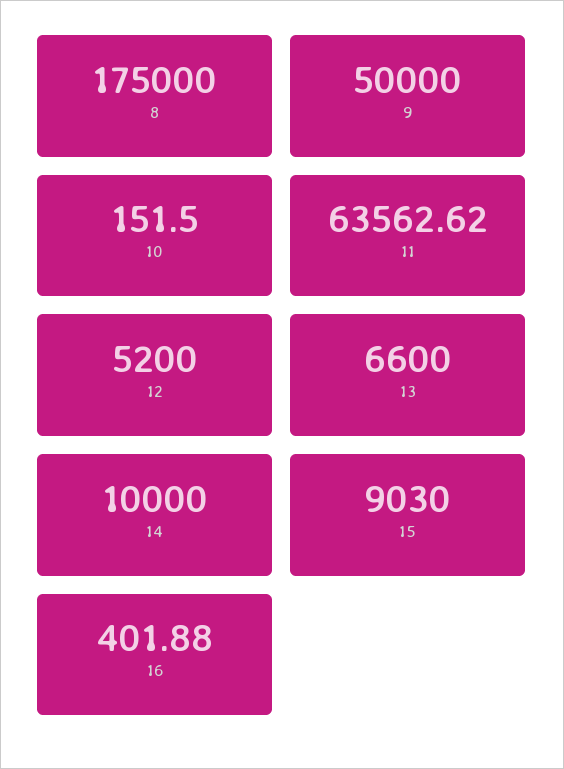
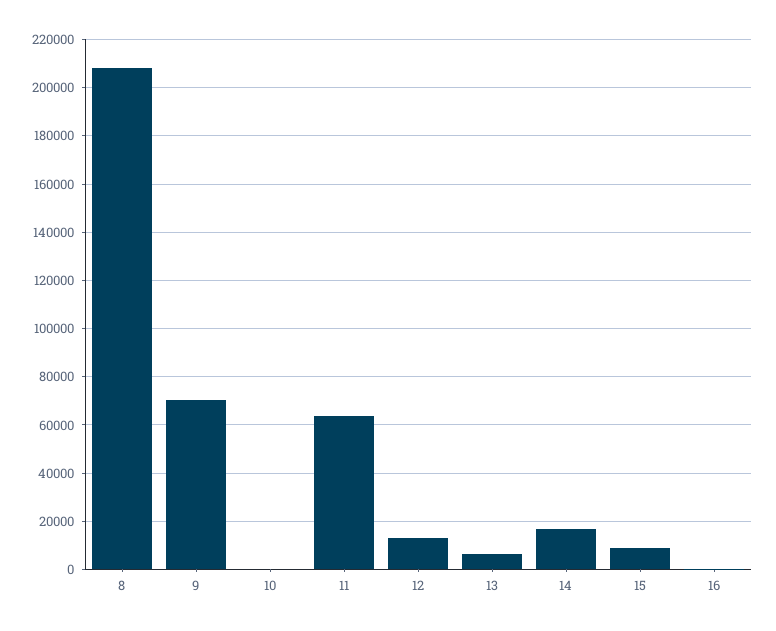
  {
-   "8": 175000,
+   "8": 207500,
-   "9": 50000,
+   "9": 70000,
    "10": 151.5,
    "11": 63562.62,
-   "12": 5200,
+   "12": 12500,
    "13": 6600,
-   "14": 10000,
+   "14": 17500,
    "15": 9030,
    "16": 401.88
  }

